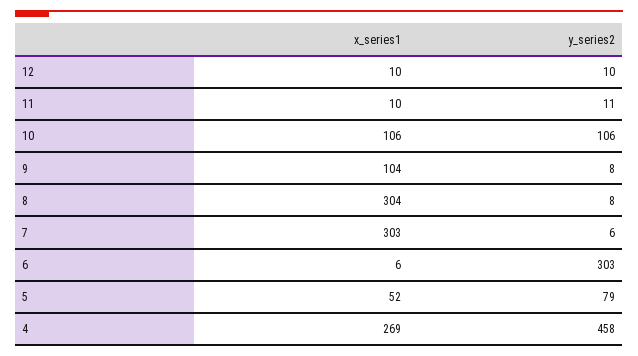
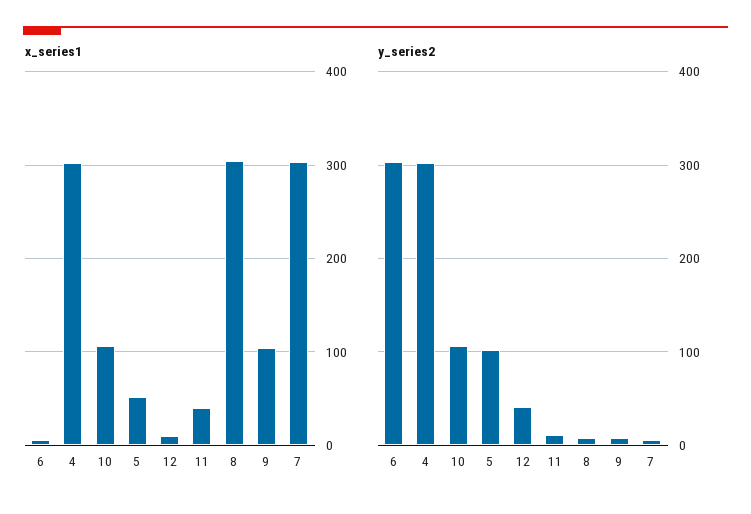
  {
    "x_series1": {
      "12": 10,
-     "11": 10,
+     "11": 40,
      "10": 106,
      "9": 104,
      "8": 304,
      "7": 303,
      "6": 6,
      "5": 52,
-     "4": 269
+     "4": 300
    },
    "y_series2": {
-     "12": 10,
+     "12": 40,
      "11": 11,
      "10": 106,
      "9": 8,
      "8": 8,
      "7": 6,
      "6": 303,
-     "5": 79,
+     "5": 100,
-     "4": 458
+     "4": 300
    }
  }

